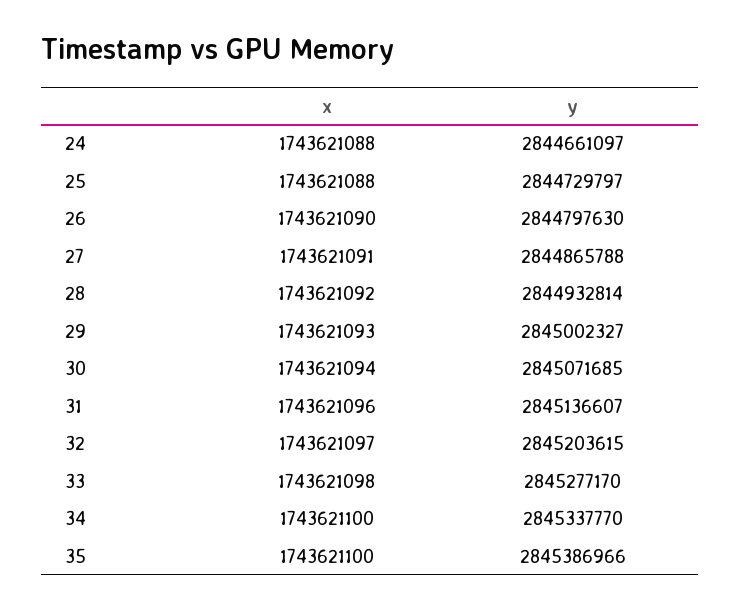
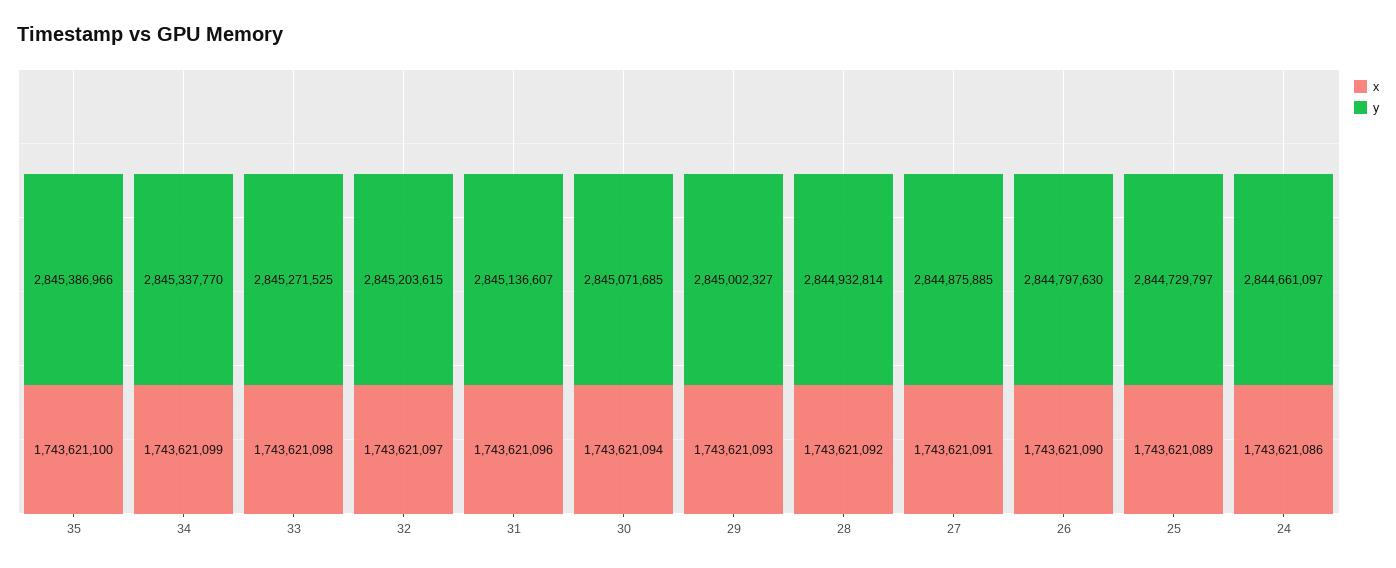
  {
    "x": {
-     "24": 1743621088,
+     "24": 1743621086,
-     "25": 1743621088,
+     "25": 1743621089,
      "26": 1743621090,
      "27": 1743621091,
      "28": 1743621092,
      "29": 1743621093,
      "30": 1743621094,
      "31": 1743621096,
      "32": 1743621097,
      "33": 1743621098,
-     "34": 1743621100,
+     "34": 1743621099,
      "35": 1743621100
    },
    "y": {
      "24": 2844661097,
      "25": 2844729797,
      "26": 2844797630,
-     "27": 2844865788,
+     "27": 2844875885,
      "28": 2844932814,
      "29": 2845002327,
      "30": 2845071685,
      "31": 2845136607,
      "32": 2845203615,
-     "33": 2845277170,
+     "33": 2845271525,
      "34": 2845337770,
      "35": 2845386966
    }
  }

